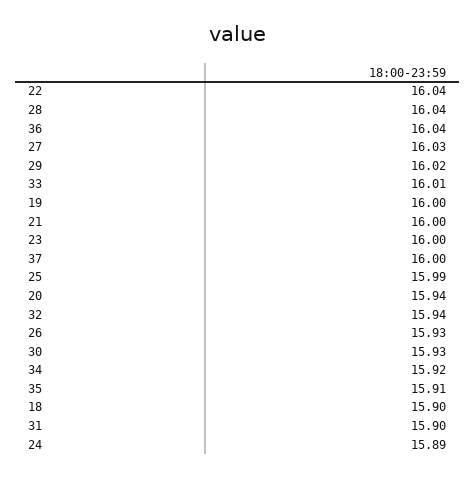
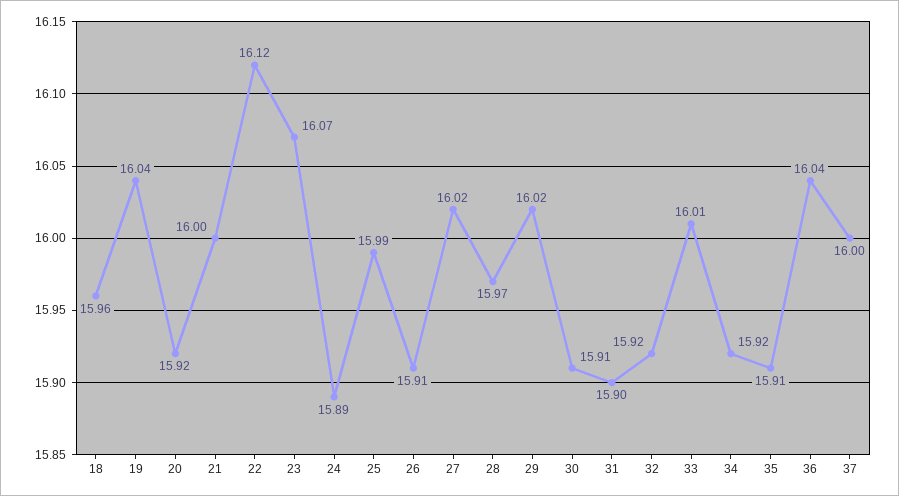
  {
-   "22": 16.04,
+   "22": 16.12,
-   "28": 16.04,
+   "28": 15.97,
    "36": 16.04,
-   "27": 16.03,
+   "27": 16.02,
    "29": 16.02,
    "33": 16.01,
-   "19": 16,
+   "19": 16.04,
    "21": 16,
-   "23": 16,
+   "23": 16.07,
    "37": 16,
    "25": 15.99,
-   "20": 15.94,
+   "20": 15.92,
-   "32": 15.94,
+   "32": 15.92,
-   "26": 15.93,
+   "26": 15.91,
-   "30": 15.93,
+   "30": 15.91,
    "34": 15.92,
    "35": 15.91,
-   "18": 15.9,
+   "18": 15.96,
    "31": 15.9,
    "24": 15.89
  }

